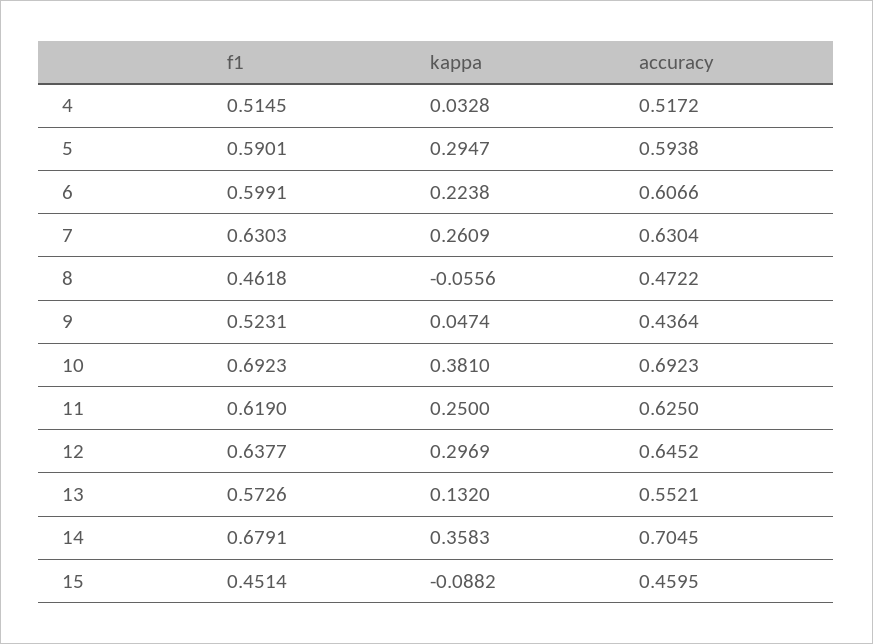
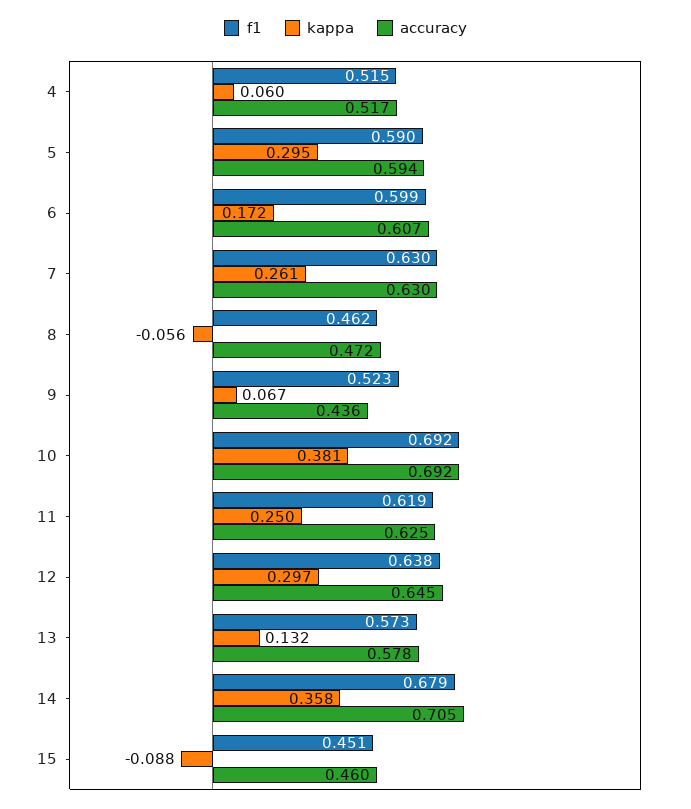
  {
    "f1": {
      "4": 0.5145,
      "5": 0.5901,
      "6": 0.5991,
      "7": 0.6303,
      "8": 0.4618,
      "9": 0.5231,
      "10": 0.6923,
      "11": 0.619,
      "12": 0.6377,
      "13": 0.5726,
      "14": 0.6791,
      "15": 0.4514
    },
    "kappa": {
-     "4": 0.0328,
+     "4": 0.06,
      "5": 0.2947,
-     "6": 0.2238,
+     "6": 0.172,
      "7": 0.2609,
      "8": -0.0556,
-     "9": 0.0474,
+     "9": 0.067,
      "10": 0.381,
      "11": 0.25,
      "12": 0.2969,
      "13": 0.132,
      "14": 0.3583,
      "15": -0.0882
    },
    "accuracy": {
      "4": 0.5172,
      "5": 0.5938,
      "6": 0.6066,
      "7": 0.6304,
      "8": 0.4722,
      "9": 0.4364,
      "10": 0.6923,
      "11": 0.625,
      "12": 0.6452,
-     "13": 0.5521,
+     "13": 0.578,
      "14": 0.7045,
      "15": 0.4595
    }
  }

